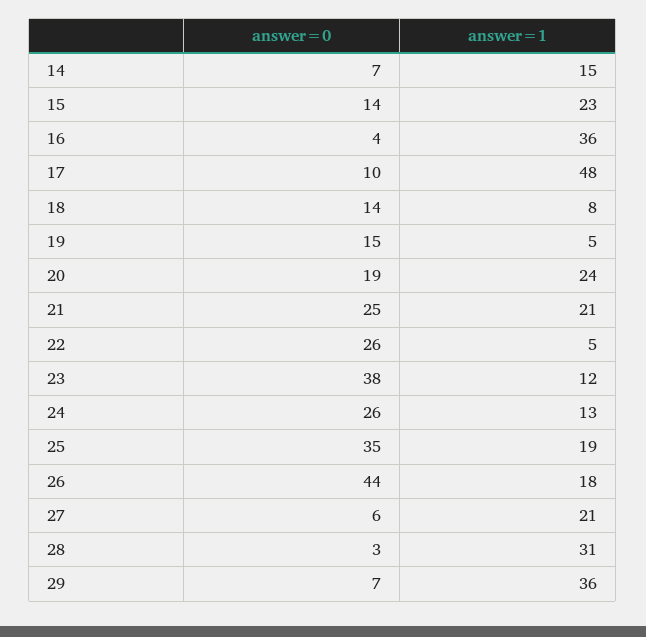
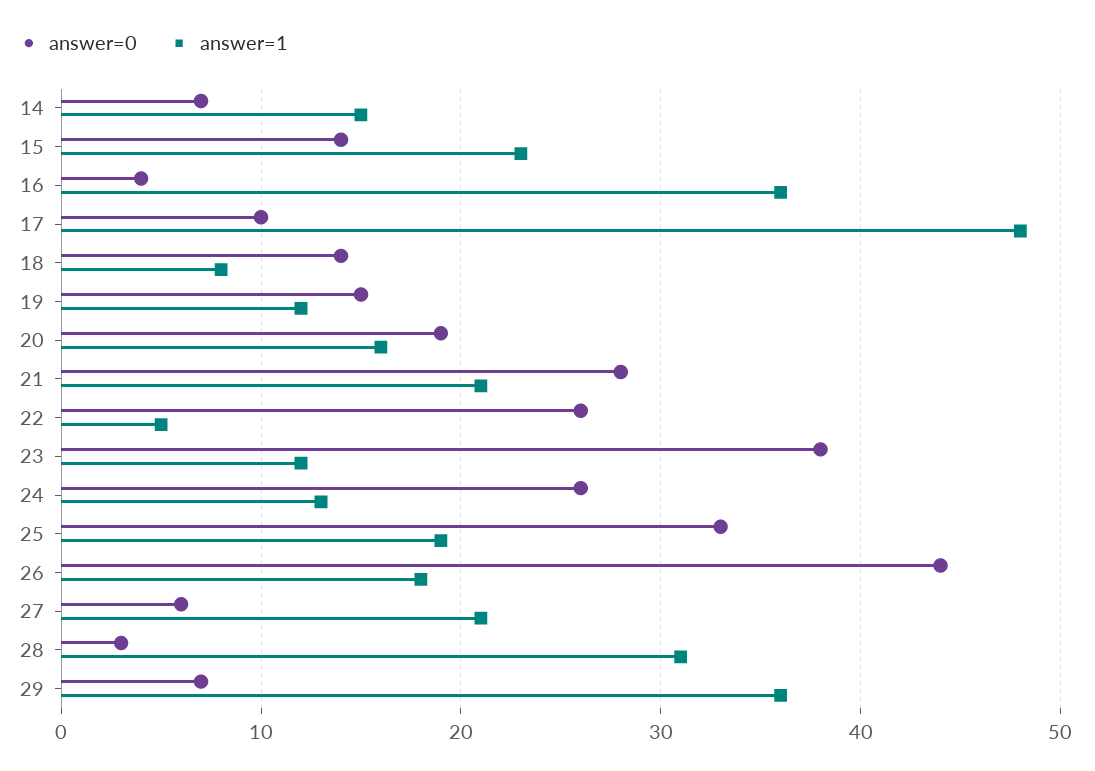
  {
    "answer=0": {
      "14": 7,
      "15": 14,
      "16": 4,
      "17": 10,
      "18": 14,
      "19": 15,
      "20": 19,
-     "21": 25,
+     "21": 28,
      "22": 26,
      "23": 38,
      "24": 26,
-     "25": 35,
+     "25": 33,
      "26": 44,
      "27": 6,
      "28": 3,
      "29": 7
    },
    "answer=1": {
      "14": 15,
      "15": 23,
      "16": 36,
      "17": 48,
      "18": 8,
-     "19": 5,
+     "19": 12,
-     "20": 24,
+     "20": 16,
      "21": 21,
      "22": 5,
      "23": 12,
      "24": 13,
      "25": 19,
      "26": 18,
      "27": 21,
      "28": 31,
      "29": 36
    }
  }

